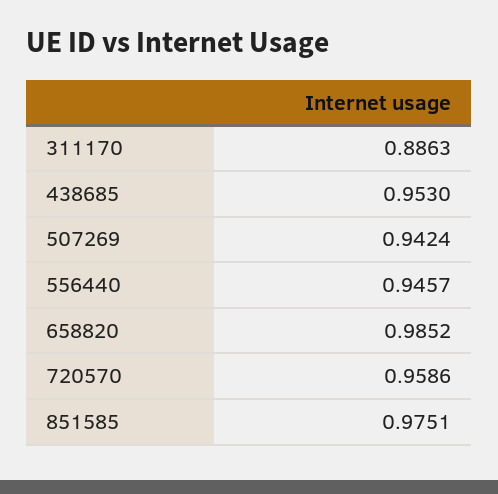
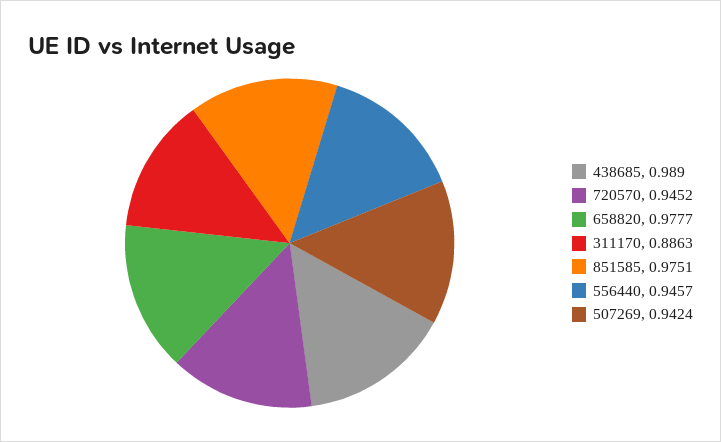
  {
    "311170": 0.8863,
-   "438685": 0.953,
+   "438685": 0.989,
    "507269": 0.9424,
    "556440": 0.9457,
-   "658820": 0.9852,
+   "658820": 0.9777,
-   "720570": 0.9586,
+   "720570": 0.9452,
    "851585": 0.9751
  }

